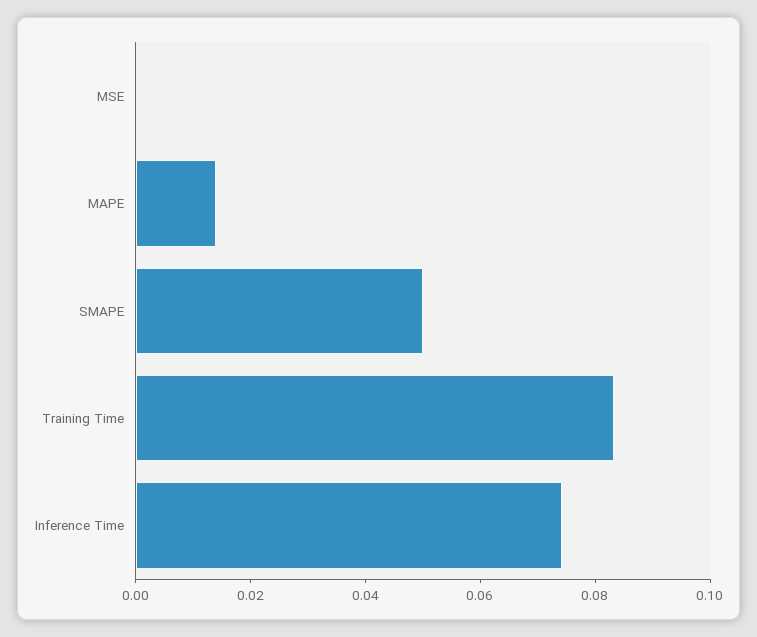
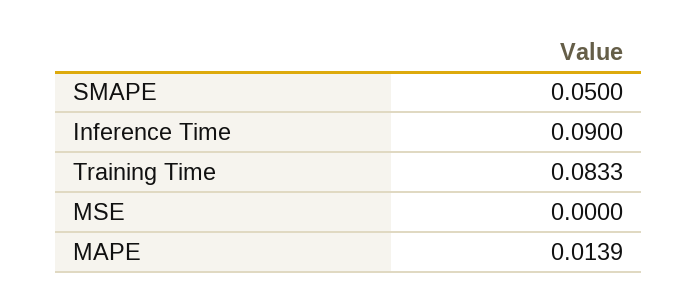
  {
    "MSE": 0,
    "MAPE": 0.0139,
    "SMAPE": 0.05,
    "Training Time": 0.0833,
-   "Inference Time": 0.075
+   "Inference Time": 0.09
  }

